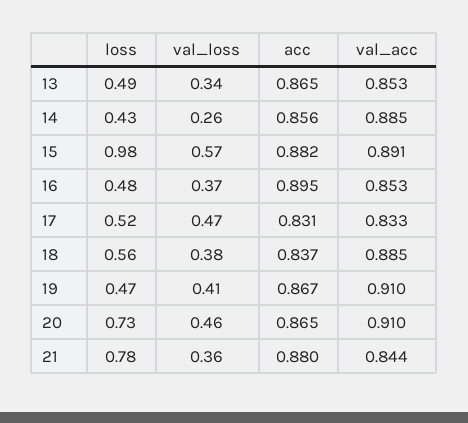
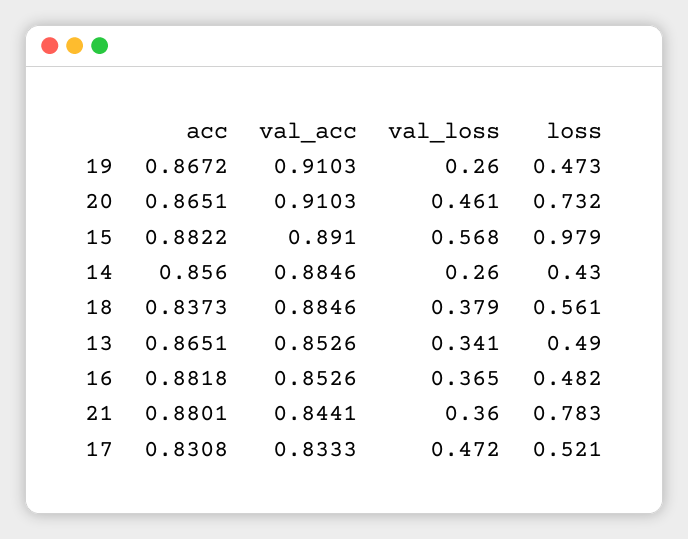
  {
    "loss": {
      "13": 0.49,
      "14": 0.43,
      "15": 0.979,
      "16": 0.482,
      "17": 0.521,
      "18": 0.561,
      "19": 0.473,
      "20": 0.732,
      "21": 0.783
    },
    "val_loss": {
      "13": 0.341,
      "14": 0.26,
      "15": 0.568,
      "16": 0.365,
      "17": 0.472,
      "18": 0.379,
-     "19": 0.41,
+     "19": 0.26,
      "20": 0.461,
      "21": 0.36
    },
    "acc": {
      "13": 0.8651,
      "14": 0.856,
      "15": 0.8822,
-     "16": 0.895,
+     "16": 0.8818,
      "17": 0.8308,
      "18": 0.8373,
      "19": 0.8672,
      "20": 0.8651,
      "21": 0.8801
    },
    "val_acc": {
      "13": 0.8526,
      "14": 0.8846,
      "15": 0.891,
      "16": 0.8526,
      "17": 0.8333,
      "18": 0.8846,
      "19": 0.9103,
      "20": 0.9103,
      "21": 0.8441
    }
  }

